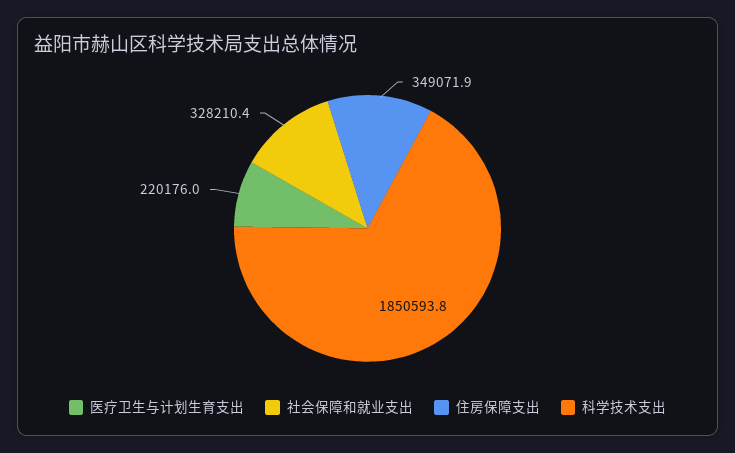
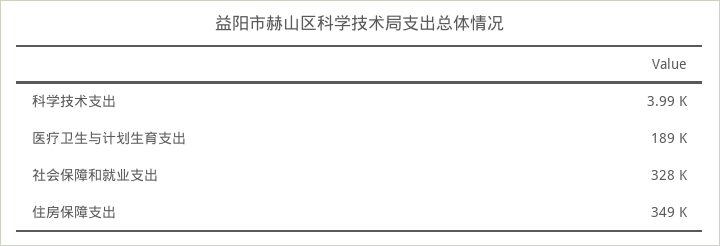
  {
-   "医疗卫生与计划生育支出": 220176,
+   "医疗卫生与计划生育支出": 189000,
    "社会保障和就业支出": 328210.4,
    "住房保障支出": 349071.9,
-   "科学技术支出": 1850593.8
+   "科学技术支出": 3990
  }

